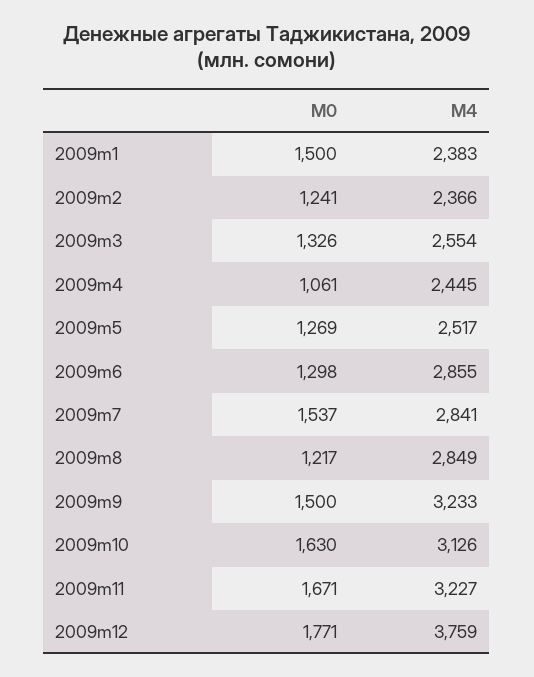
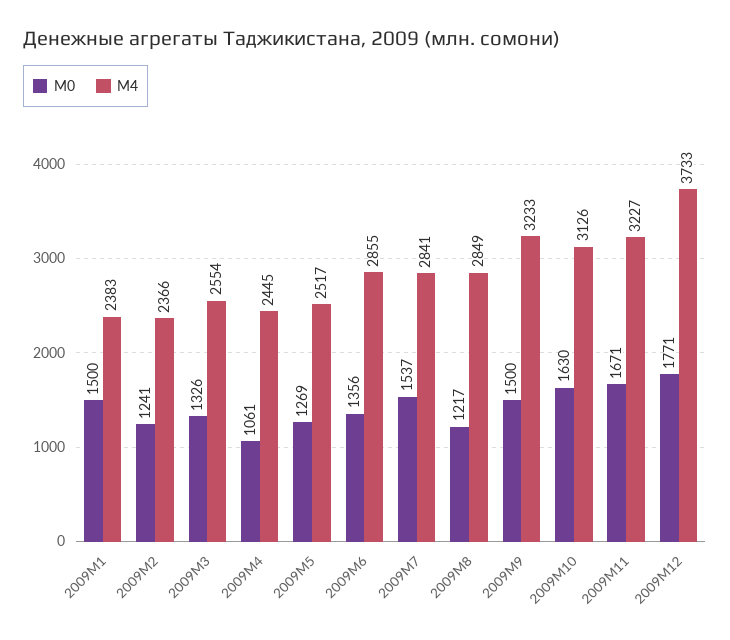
  {
    "М0": {
      "2009m1": 1500,
      "2009m2": 1241,
      "2009m3": 1326,
      "2009m4": 1061,
      "2009m5": 1269,
-     "2009m6": 1298,
+     "2009m6": 1356,
      "2009m7": 1537,
      "2009m8": 1217,
      "2009m9": 1500,
      "2009m10": 1630,
      "2009m11": 1671,
      "2009m12": 1771
    },
    "М4": {
      "2009m1": 2383,
      "2009m2": 2366,
      "2009m3": 2554,
      "2009m4": 2445,
      "2009m5": 2517,
      "2009m6": 2855,
      "2009m7": 2841,
      "2009m8": 2849,
      "2009m9": 3233,
      "2009m10": 3126,
      "2009m11": 3227,
-     "2009m12": 3759
+     "2009m12": 3733
    }
  }

